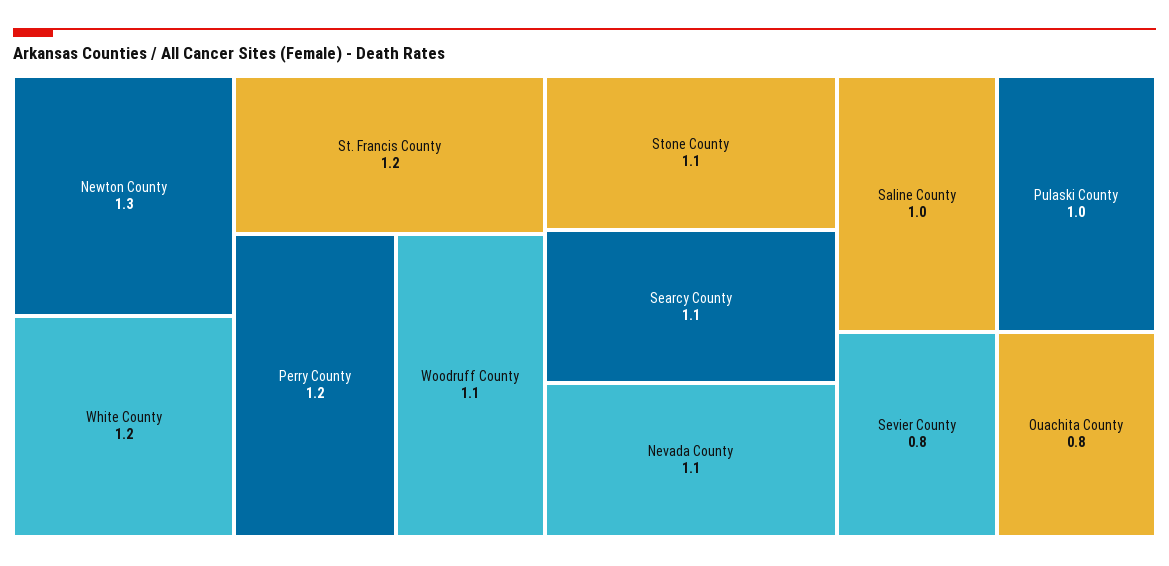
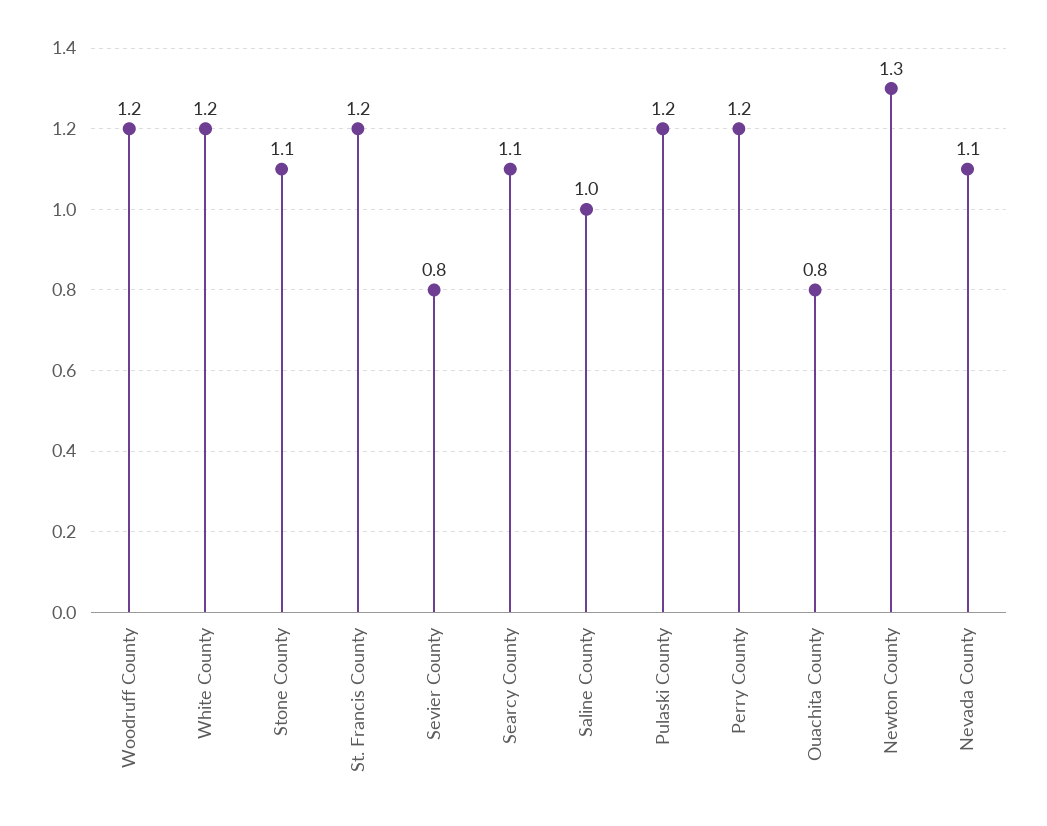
  {
    "Newton County": 1.3,
    "White County": 1.2,
    "St. Francis County": 1.2,
    "Perry County": 1.2,
-   "Woodruff County": 1.1,
+   "Woodruff County": 1.2,
    "Stone County": 1.1,
    "Searcy County": 1.1,
    "Nevada County": 1.1,
    "Saline County": 1,
-   "Pulaski County": 1,
+   "Pulaski County": 1.2,
    "Sevier County": 0.8,
    "Ouachita County": 0.8
  }

